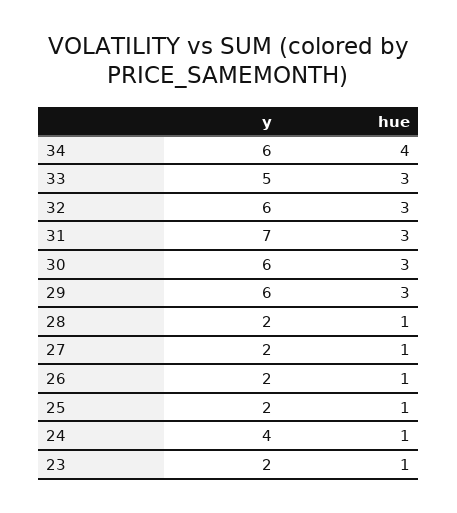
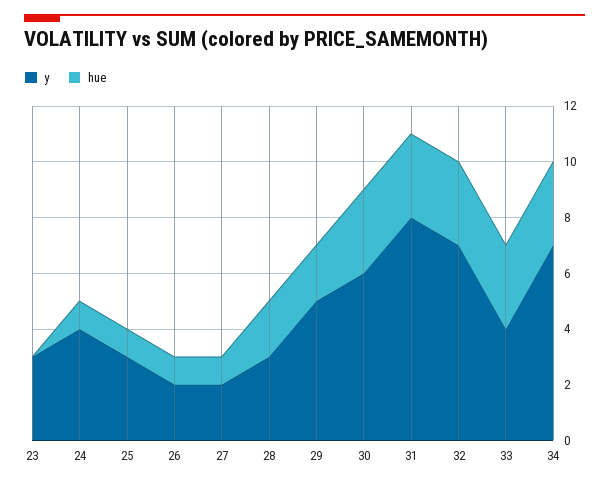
  {
    "y": {
-     "34": 6,
+     "34": 7,
-     "33": 5,
+     "33": 4,
-     "32": 6,
+     "32": 7,
-     "31": 7,
+     "31": 8,
      "30": 6,
-     "29": 6,
+     "29": 5,
-     "28": 2,
+     "28": 3,
      "27": 2,
      "26": 2,
-     "25": 2,
+     "25": 3,
      "24": 4,
-     "23": 2
+     "23": 3
    },
    "hue": {
-     "34": 4,
+     "34": 3,
      "33": 3,
      "32": 3,
      "31": 3,
      "30": 3,
-     "29": 3,
+     "29": 2,
-     "28": 1,
+     "28": 2,
      "27": 1,
      "26": 1,
      "25": 1,
      "24": 1,
-     "23": 1
+     "23": 0
    }
  }

